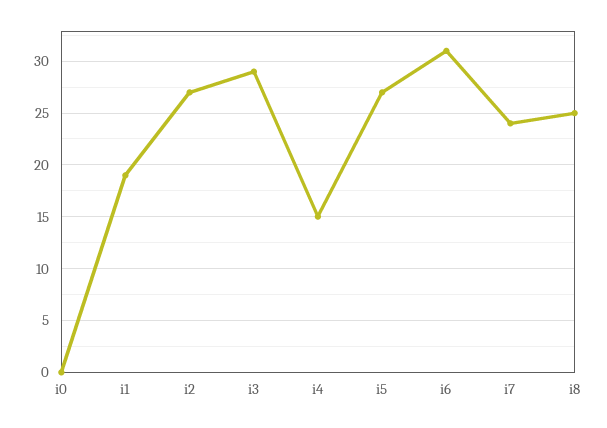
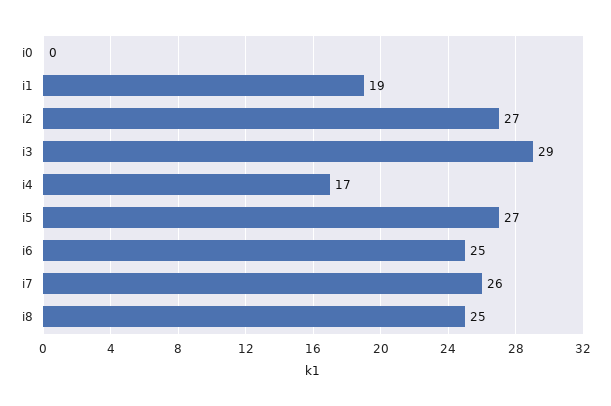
  {
    "i0": 0,
    "i1": 19,
    "i2": 27,
    "i3": 29,
-   "i4": 15,
+   "i4": 17,
    "i5": 27,
-   "i6": 31,
+   "i6": 25,
-   "i7": 24,
+   "i7": 26,
    "i8": 25
  }

